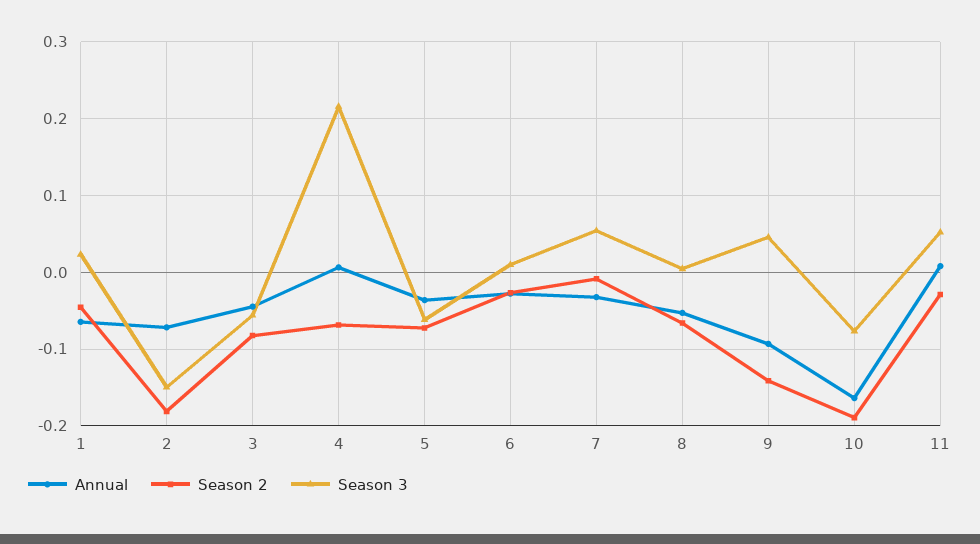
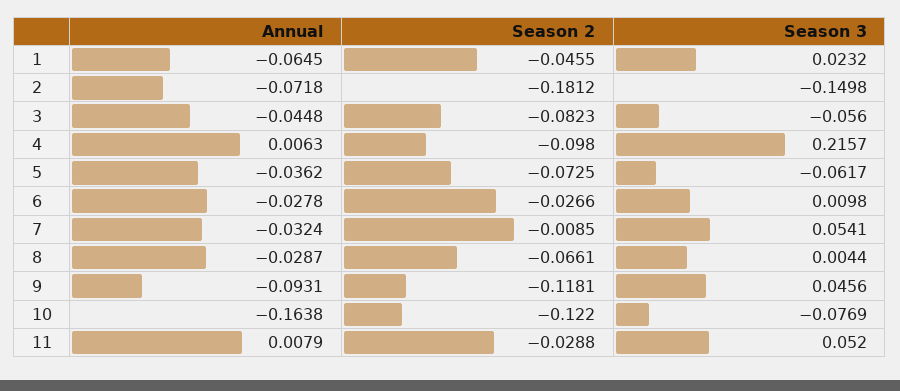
  {
    "Annual": {
      "1": -0.0645,
      "2": -0.0718,
      "3": -0.0448,
      "4": 0.0063,
      "5": -0.0362,
      "6": -0.0278,
      "7": -0.0324,
-     "8": -0.05,
+     "8": -0.0287,
      "9": -0.0931,
      "10": -0.1638,
      "11": 0.0079
    },
    "Season 2": {
      "1": -0.0455,
      "2": -0.1812,
      "3": -0.0823,
-     "4": -0.07,
+     "4": -0.098,
      "5": -0.0725,
      "6": -0.0266,
      "7": -0.0085,
      "8": -0.0661,
-     "9": -0.14,
+     "9": -0.1181,
-     "10": -0.19,
+     "10": -0.122,
      "11": -0.0288
    },
    "Season 3": {
      "1": 0.0232,
      "2": -0.1498,
      "3": -0.056,
      "4": 0.2157,
      "5": -0.0617,
      "6": 0.0098,
      "7": 0.0541,
      "8": 0.0044,
      "9": 0.0456,
      "10": -0.0769,
      "11": 0.052
    }
  }

